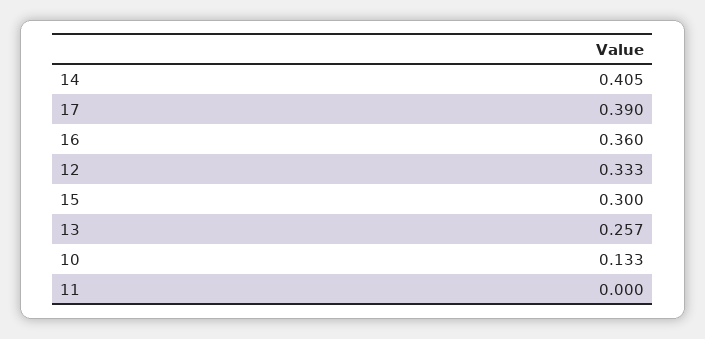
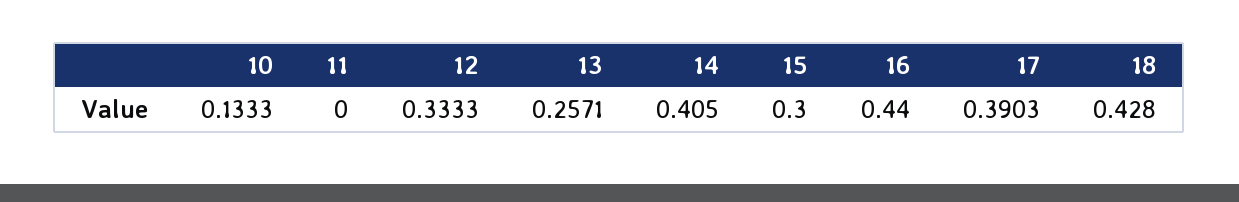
  {
    "14": 0.405,
    "17": 0.3903,
-   "16": 0.36,
+   "16": 0.44,
    "12": 0.3333,
    "15": 0.3,
    "13": 0.2571,
    "10": 0.1333,
-   "11": 0
+   "11": 0,
+   "18": 0.428
  }

